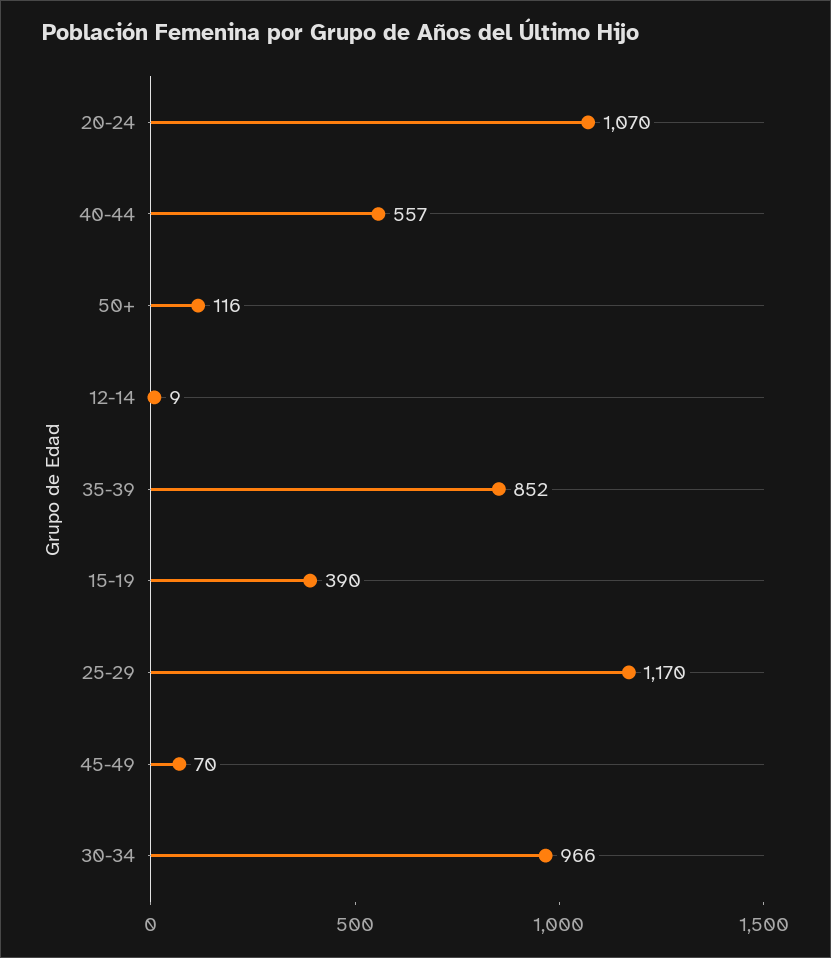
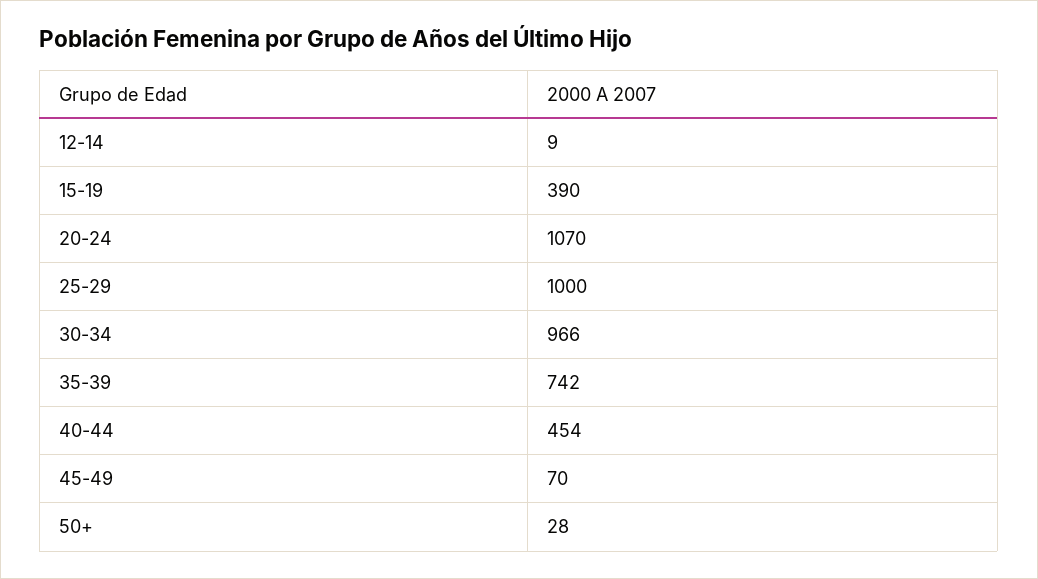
  {
    "20-24": 1070,
-   "40-44": 557,
+   "40-44": 454,
-   "50+": 116,
+   "50+": 28,
    "12-14": 9,
-   "35-39": 852,
+   "35-39": 742,
    "15-19": 390,
-   "25-29": 1170,
+   "25-29": 1000,
    "45-49": 70,
    "30-34": 966
  }

